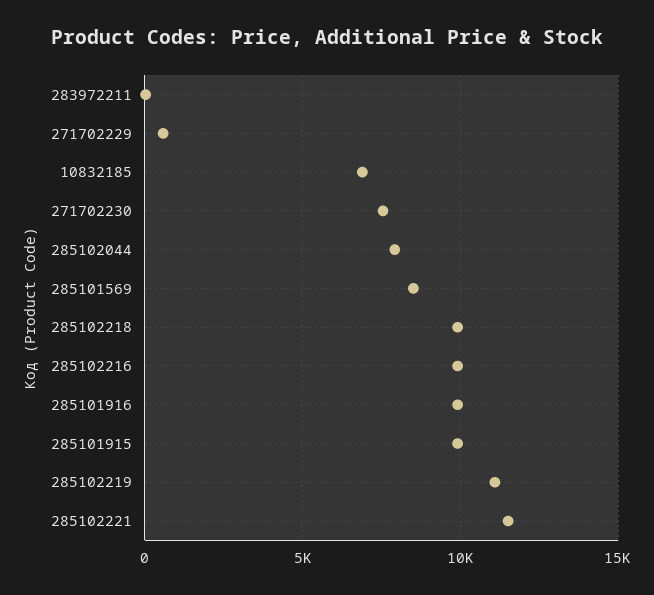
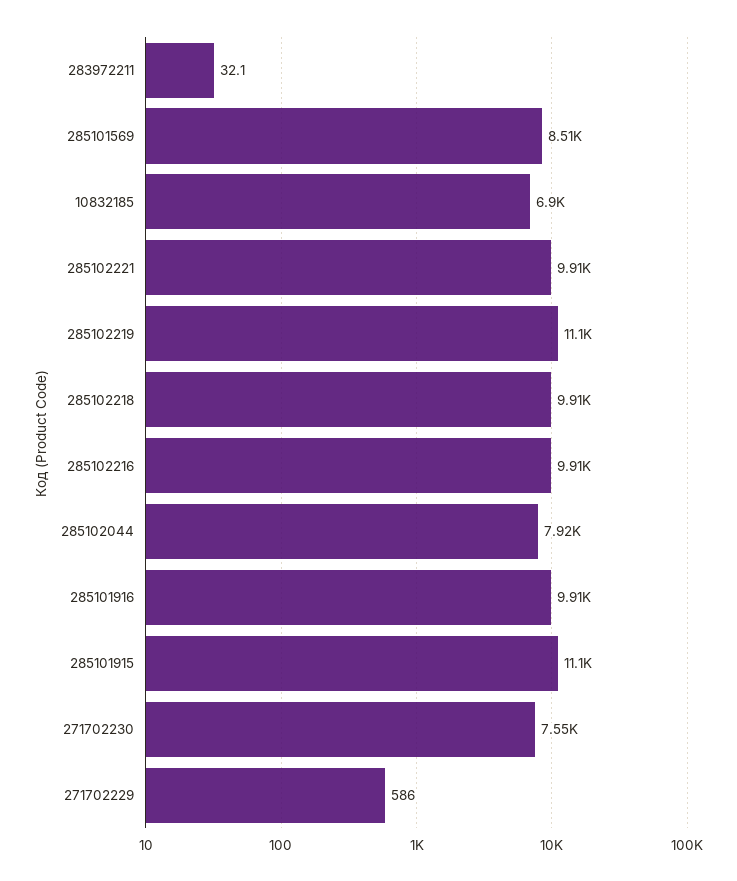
  {
    "283972211": 32.1,
    "271702229": 586,
    "10832185": 6900,
    "271702230": 7550,
    "285102044": 7920,
    "285101569": 8510,
    "285102218": 9910,
    "285102216": 9910,
    "285101916": 9910,
-   "285101915": 10000,
+   "285101915": 11100,
    "285102219": 11100,
-   "285102221": 11500
+   "285102221": 9910
  }

